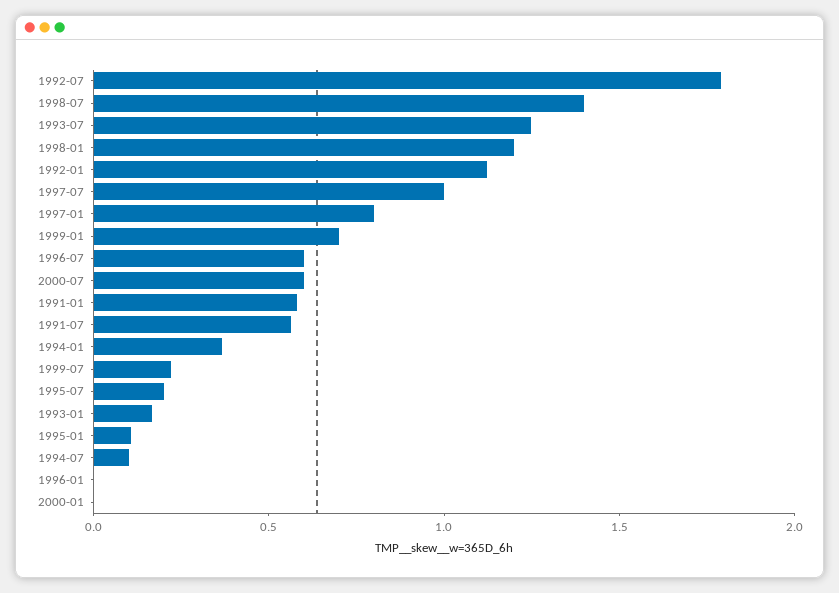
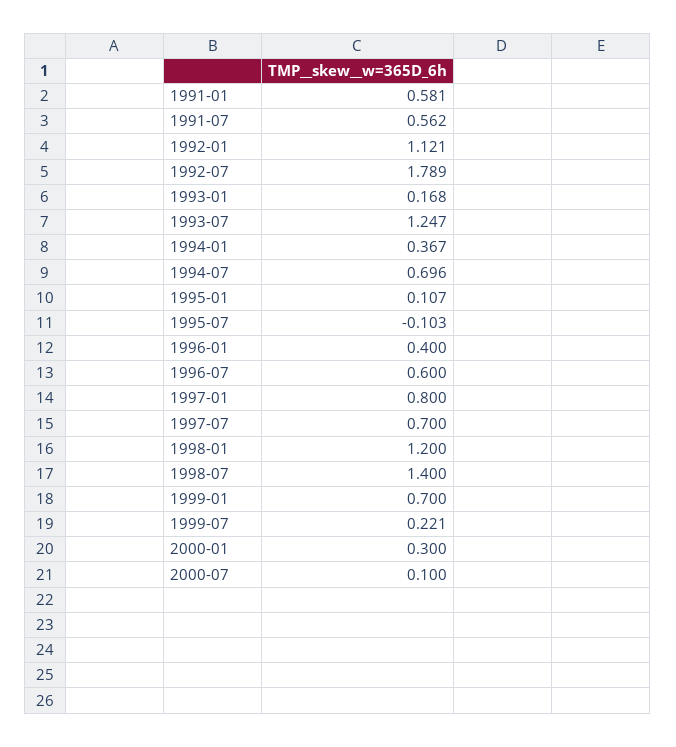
  {
    "1992-07": 1.789,
    "1998-07": 1.4,
    "1993-07": 1.247,
    "1998-01": 1.2,
    "1992-01": 1.121,
-   "1997-07": 1,
+   "1997-07": 0.7,
    "1997-01": 0.8,
    "1999-01": 0.7,
    "1996-07": 0.6,
-   "2000-07": 0.6,
+   "2000-07": 0.1,
    "1991-01": 0.581,
    "1991-07": 0.562,
    "1994-01": 0.367,
    "1999-07": 0.221,
-   "1995-07": 0.2,
+   "1995-07": -0.103,
    "1993-01": 0.168,
    "1995-01": 0.107,
-   "1994-07": 0.1,
+   "1994-07": 0.696,
-   "1996-01": 0,
+   "1996-01": 0.4,
-   "2000-01": 0
+   "2000-01": 0.3
  }

